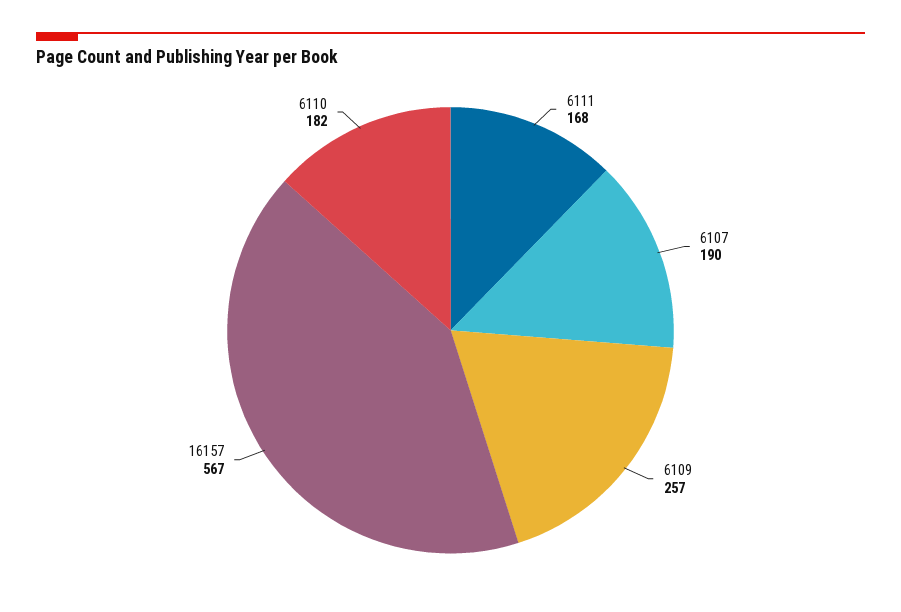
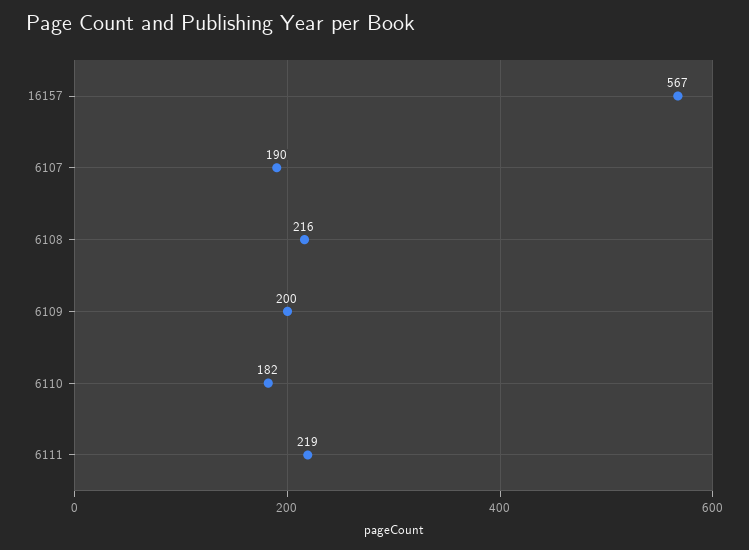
  {
-   "6111": 168,
+   "6111": 219,
    "6107": 190,
-   "6109": 257,
+   "6109": 200,
    "16157": 567,
-   "6110": 182
+   "6110": 182,
+   "6108": 216
  }

